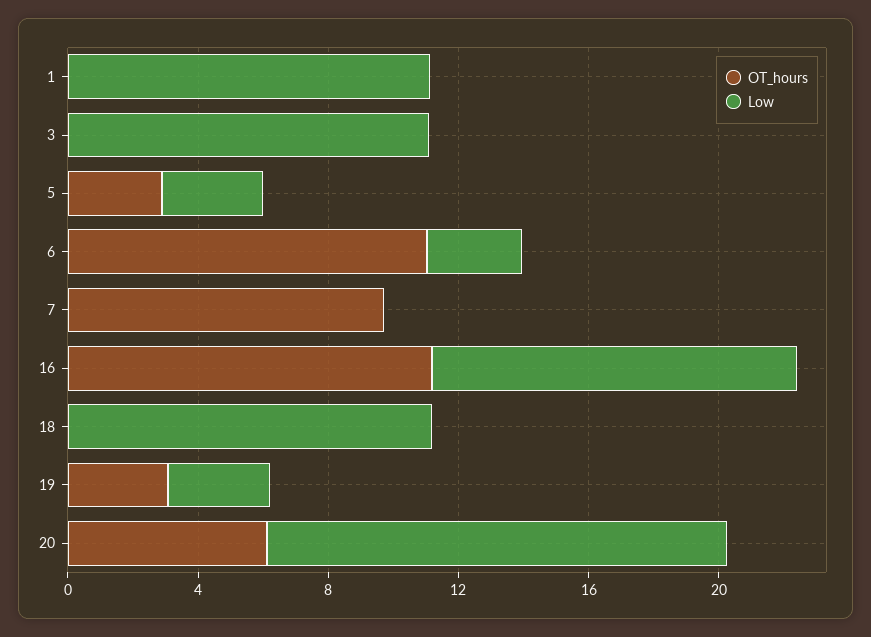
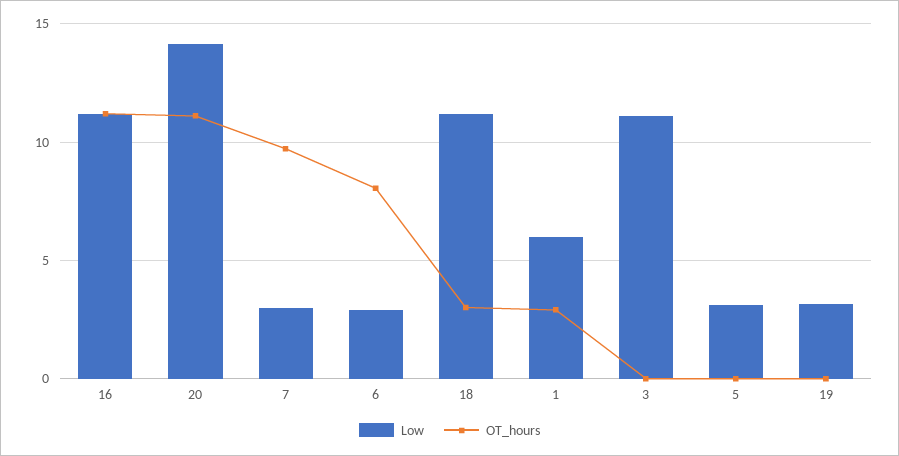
  {
    "OT_hours": {
-     "1": 0,
+     "1": 3,
      "3": 0,
-     "5": 3,
+     "5": 0,
-     "6": 11,
+     "6": 8,
      "7": 9.5,
      "16": 11,
-     "18": 0,
+     "18": 3,
-     "19": 3,
+     "19": 0,
-     "20": 6
+     "20": 11
    },
    "Low": {
-     "1": 11,
+     "1": 6,
      "3": 11,
      "5": 3,
      "6": 3,
-     "7": 0,
+     "7": 3,
      "16": 11,
      "18": 11,
      "19": 3,
      "20": 14
    }
  }

